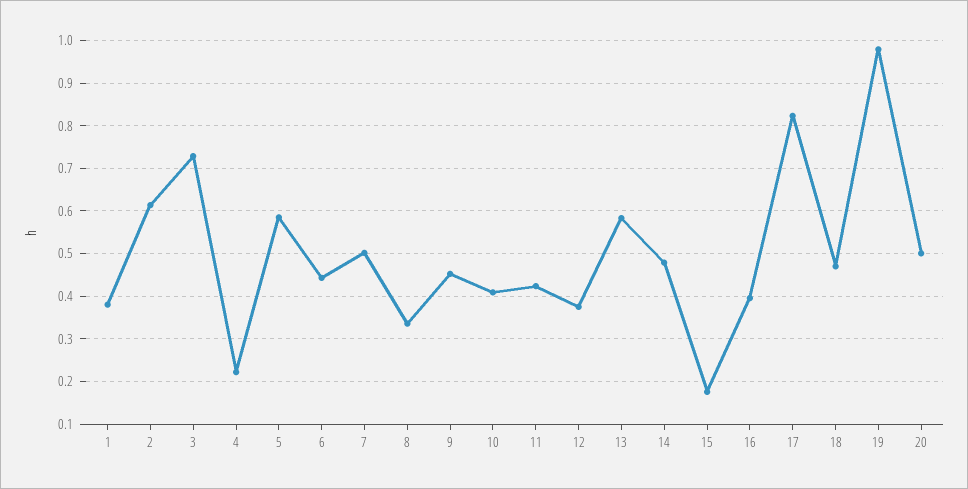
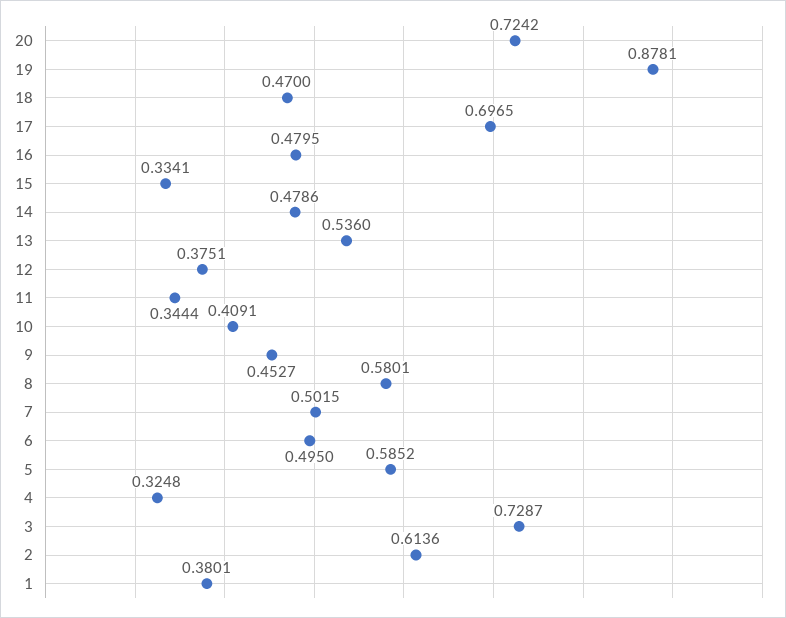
  {
    "1": 0.3801,
    "2": 0.6136,
    "3": 0.7287,
-   "4": 0.22,
+   "4": 0.3248,
    "5": 0.5852,
-   "6": 0.44,
+   "6": 0.495,
    "7": 0.5015,
-   "8": 0.34,
+   "8": 0.5801,
    "9": 0.4527,
    "10": 0.4091,
-   "11": 0.42,
+   "11": 0.3444,
    "12": 0.3751,
-   "13": 0.58,
+   "13": 0.536,
    "14": 0.4786,
-   "15": 0.18,
+   "15": 0.3341,
-   "16": 0.4,
+   "16": 0.4795,
-   "17": 0.82,
+   "17": 0.6965,
    "18": 0.47,
-   "19": 0.98,
+   "19": 0.8781,
-   "20": 0.5
+   "20": 0.7242
  }

